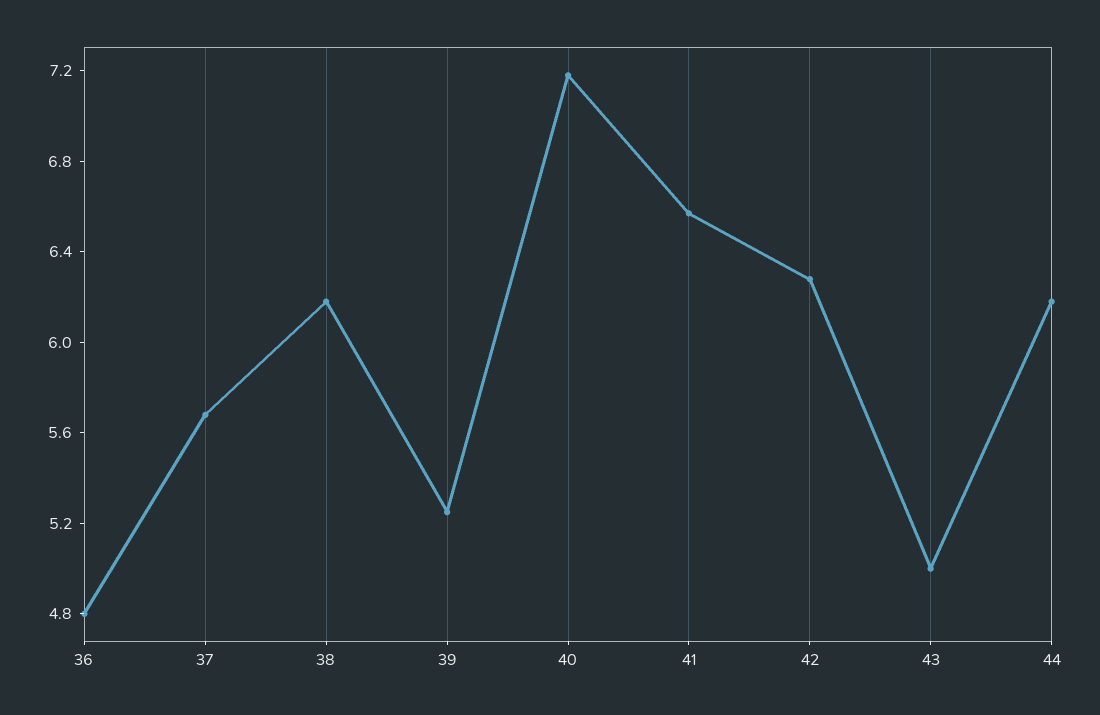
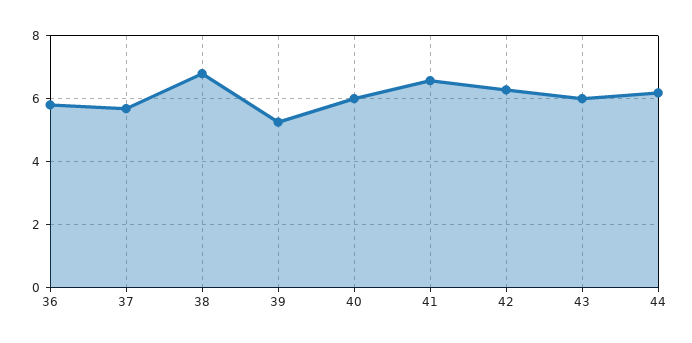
  {
-   "36": 4.8,
+   "36": 5.8,
    "37": 5.7,
-   "38": 6.2,
+   "38": 6.8,
    "39": 5.3,
-   "40": 7.2,
+   "40": 6,
    "41": 6.6,
    "42": 6.3,
-   "43": 5,
+   "43": 6,
    "44": 6.2
  }

